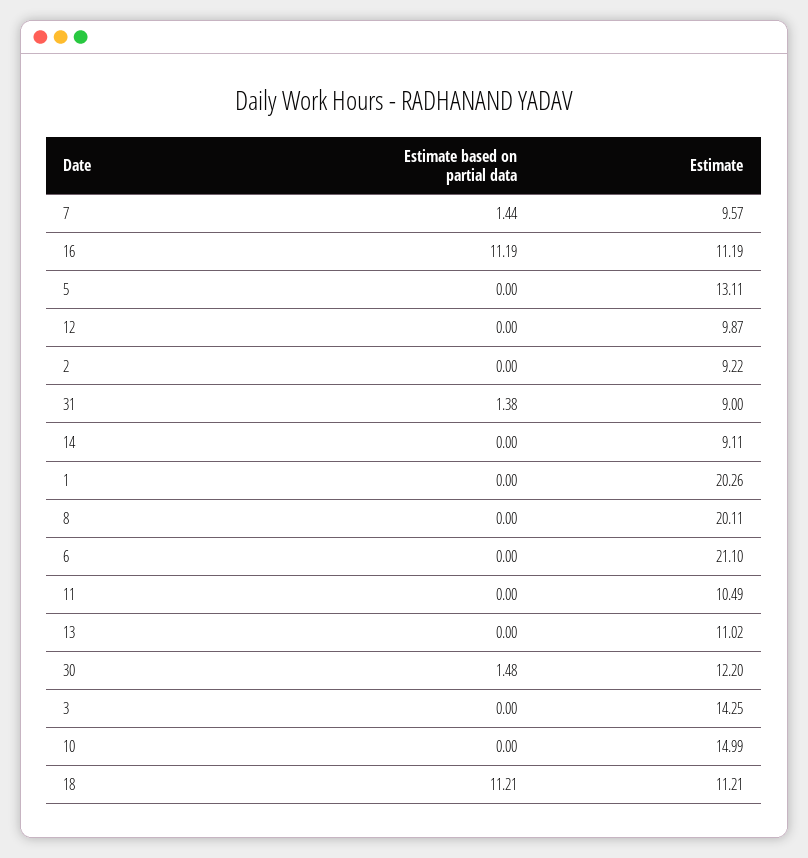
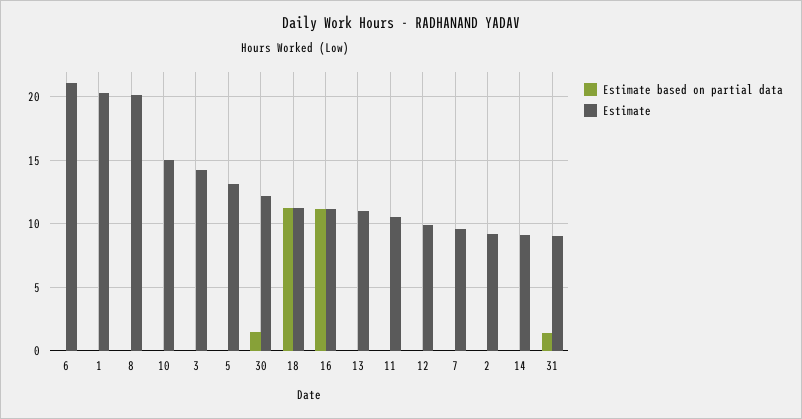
  {
    "Estimate based on partial data": {
-     "7": 1.44,
+     "7": 0,
      "16": 11.19,
      "5": 0,
      "12": 0,
      "2": 0,
      "31": 1.38,
      "14": 0,
      "1": 0,
      "8": 0,
      "6": 0,
      "11": 0,
      "13": 0,
      "30": 1.48,
      "3": 0,
      "10": 0,
      "18": 11.21
    },
    "Estimate": {
      "7": 9.57,
      "16": 11.19,
      "5": 13.11,
      "12": 9.87,
      "2": 9.22,
      "31": 9,
      "14": 9.11,
      "1": 20.26,
      "8": 20.11,
      "6": 21.1,
      "11": 10.49,
      "13": 11.02,
      "30": 12.2,
      "3": 14.25,
      "10": 14.99,
      "18": 11.21
    }
  }

